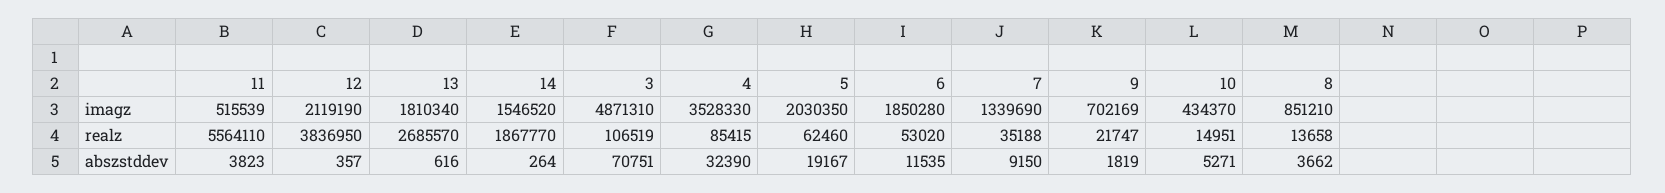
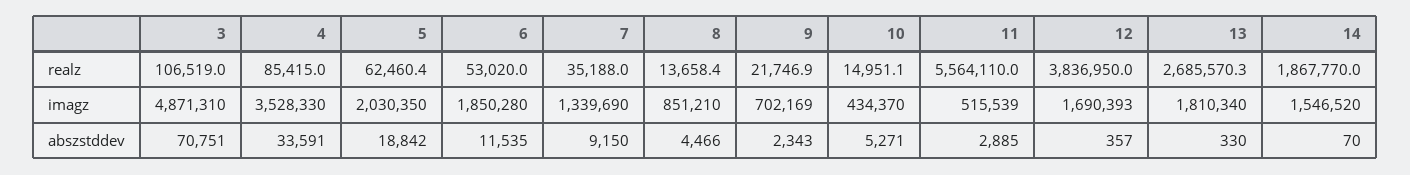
  {
    "11": {
      "imagz": 515539,
      "realz": 5564110,
-     "abszstddev": 3823
+     "abszstddev": 2885
    },
    "12": {
-     "imagz": 2119190,
+     "imagz": 1690393,
      "realz": 3836950,
      "abszstddev": 357
    },
    "13": {
      "imagz": 1810340,
      "realz": 2685570.3,
-     "abszstddev": 616
+     "abszstddev": 330
    },
    "14": {
      "imagz": 1546520,
      "realz": 1867770,
-     "abszstddev": 264
+     "abszstddev": 70
    },
    "3": {
      "imagz": 4871310,
      "realz": 106519,
      "abszstddev": 70751
    },
    "4": {
      "imagz": 3528330,
      "realz": 85415,
-     "abszstddev": 32390
+     "abszstddev": 33591
    },
    "5": {
      "imagz": 2030350,
      "realz": 62460.4,
-     "abszstddev": 19167
+     "abszstddev": 18842
    },
    "6": {
      "imagz": 1850280,
      "realz": 53020,
      "abszstddev": 11535
    },
    "7": {
      "imagz": 1339690,
      "realz": 35188,
      "abszstddev": 9150
    },
    "9": {
      "imagz": 702169,
      "realz": 21746.9,
-     "abszstddev": 1819
+     "abszstddev": 2343
    },
    "10": {
      "imagz": 434370,
      "realz": 14951.1,
      "abszstddev": 5271
    },
    "8": {
      "imagz": 851210,
      "realz": 13658.4,
-     "abszstddev": 3662
+     "abszstddev": 4466
    }
  }

